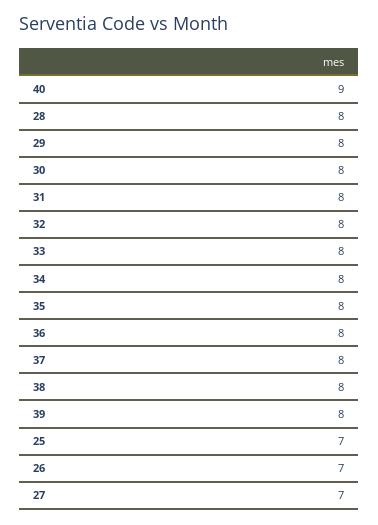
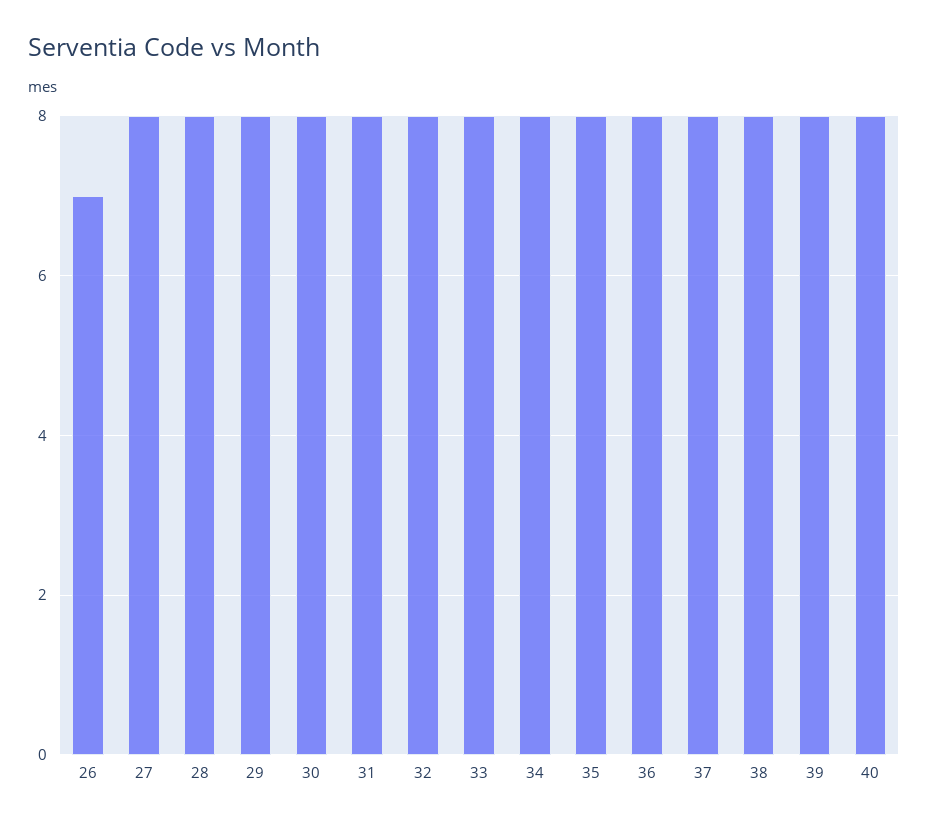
  {
-   "40": 9,
+   "40": 8,
    "28": 8,
    "29": 8,
    "30": 8,
    "31": 8,
    "32": 8,
    "33": 8,
    "34": 8,
    "35": 8,
    "36": 8,
    "37": 8,
    "38": 8,
    "39": 8,
-   "25": 7,
    "26": 7,
-   "27": 7
+   "27": 8
  }

